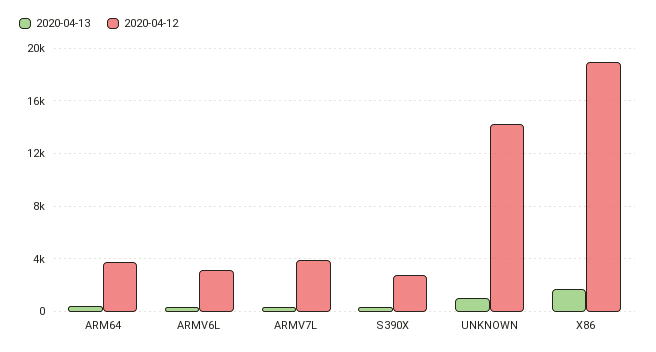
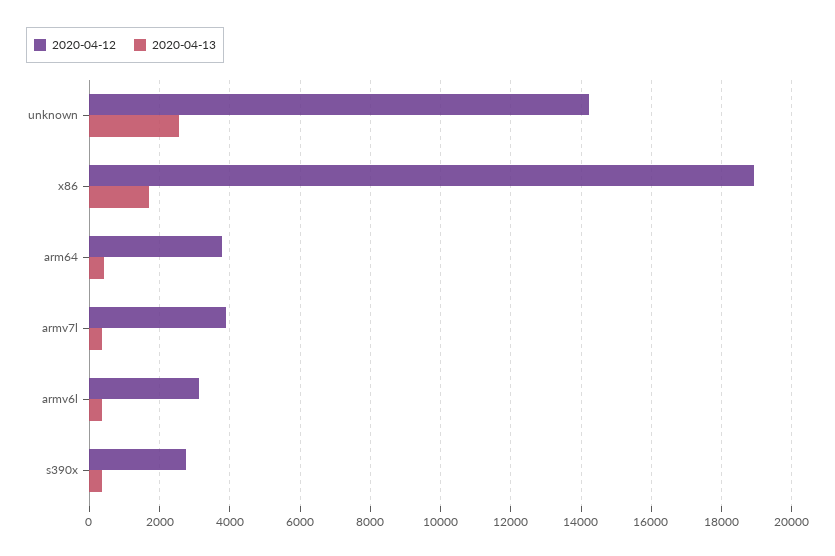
  {
    "2020-04-13": {
      "ARM64": 400,
      "ARMV6L": 400,
      "ARMV7L": 400,
      "S390X": 400,
-     "UNKNOWN": 1000,
+     "UNKNOWN": 2600,
      "X86": 1600
    },
    "2020-04-12": {
      "ARM64": 3800,
      "ARMV6L": 3200,
      "ARMV7L": 3800,
      "S390X": 2800,
      "UNKNOWN": 14200,
      "X86": 19000
    }
  }

